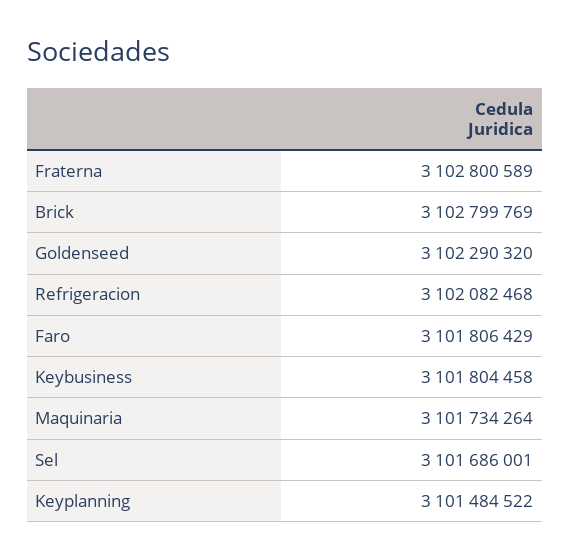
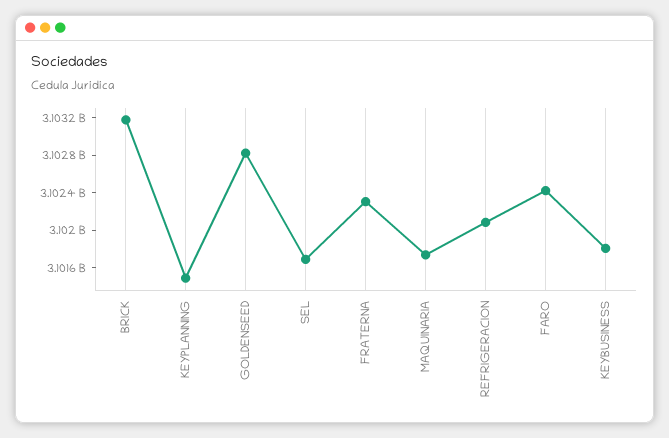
  {
-   "Fraterna": 3102800589,
+   "Fraterna": 3102300000,
-   "Brick": 3102799769,
+   "Brick": 3103200000,
-   "Goldenseed": 3102290320,
+   "Goldenseed": 3102800000,
    "Refrigeracion": 3102082468,
-   "Faro": 3101806429,
+   "Faro": 3102400000,
    "Keybusiness": 3101804458,
    "Maquinaria": 3101734264,
    "Sel": 3101686001,
    "Keyplanning": 3101484522
  }

